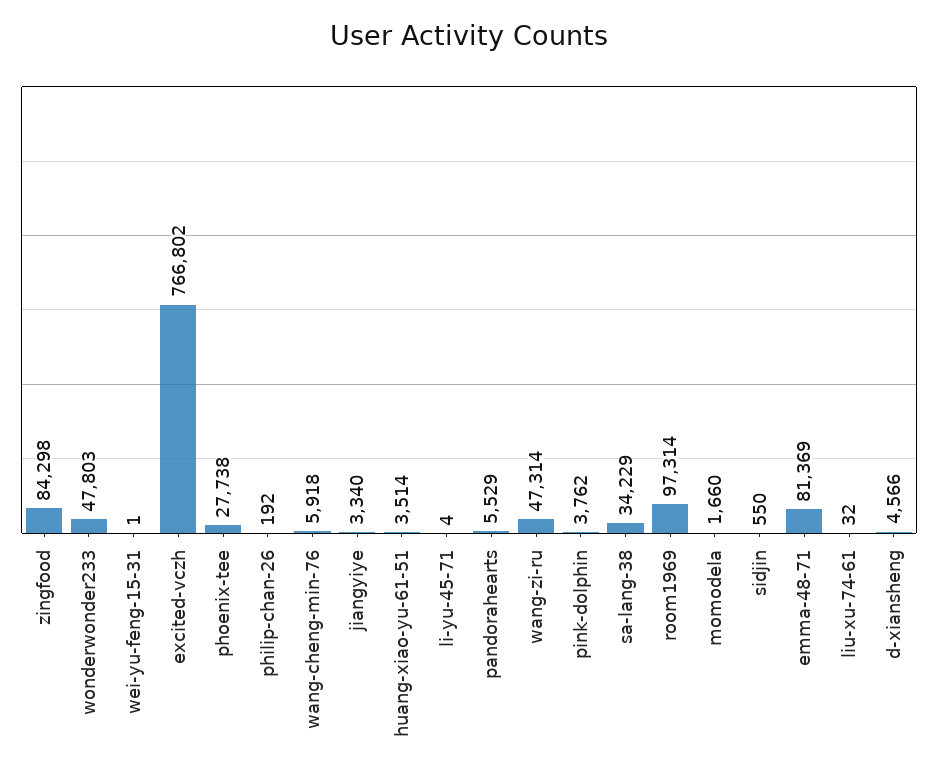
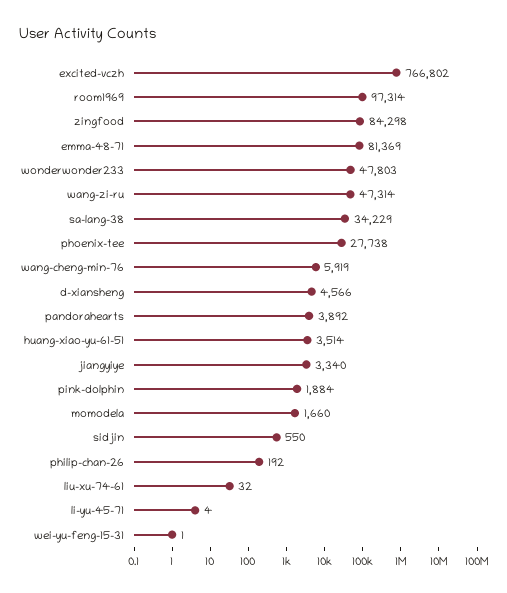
  {
    "zingfood": 84298,
    "wonderwonder233": 47803,
    "wei-yu-feng-15-31": 1,
    "excited-vczh": 766802,
    "phoenix-tee": 27738,
    "philip-chan-26": 192,
-   "wang-cheng-min-76": 5918,
+   "wang-cheng-min-76": 5919,
    "jiangyiye": 3340,
    "huang-xiao-yu-61-51": 3514,
    "li-yu-45-71": 4,
-   "pandorahearts": 5529,
+   "pandorahearts": 3892,
    "wang-zi-ru": 47314,
-   "pink-dolphin": 3762,
+   "pink-dolphin": 1884,
    "sa-lang-38": 34229,
    "room1969": 97314,
    "momodela": 1660,
    "sidjin": 550,
    "emma-48-71": 81369,
    "liu-xu-74-61": 32,
    "d-xiansheng": 4566
  }

